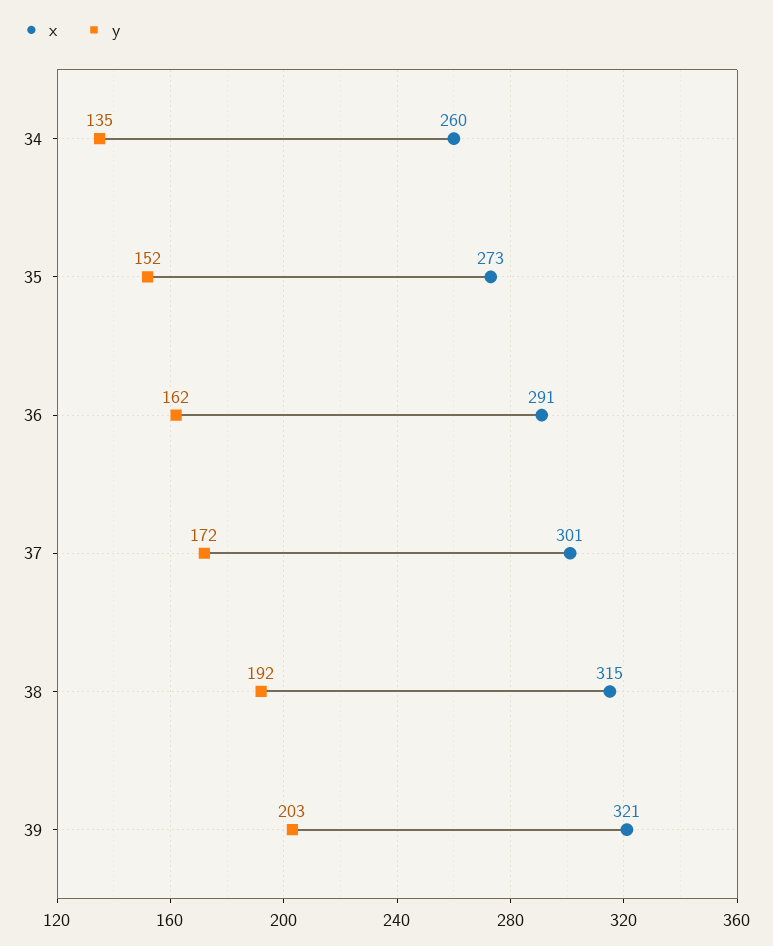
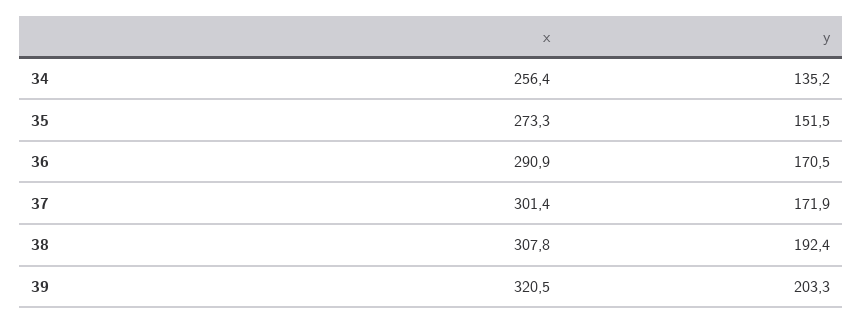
  {
    "x": {
-     "34": 260,
+     "34": 256.4,
      "35": 273.3,
      "36": 290.9,
      "37": 301.4,
-     "38": 315,
+     "38": 307.8,
      "39": 320.5
    },
    "y": {
      "34": 135.2,
      "35": 151.5,
-     "36": 162,
+     "36": 170.5,
      "37": 171.9,
      "38": 192.4,
      "39": 203.3
    }
  }

